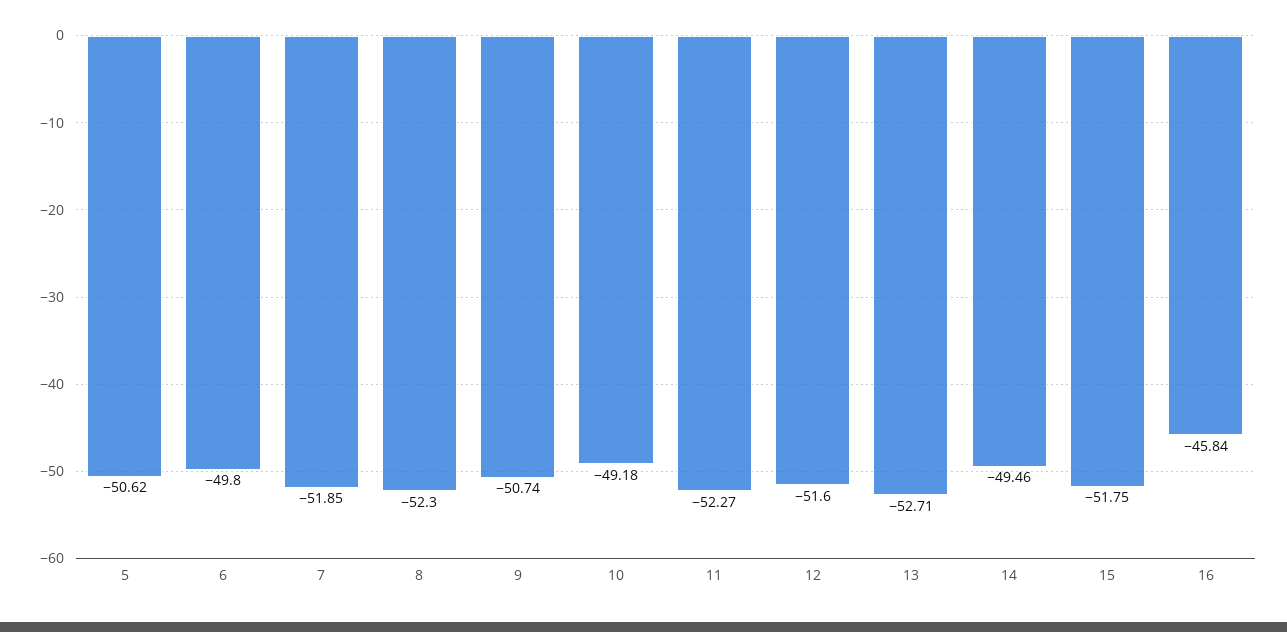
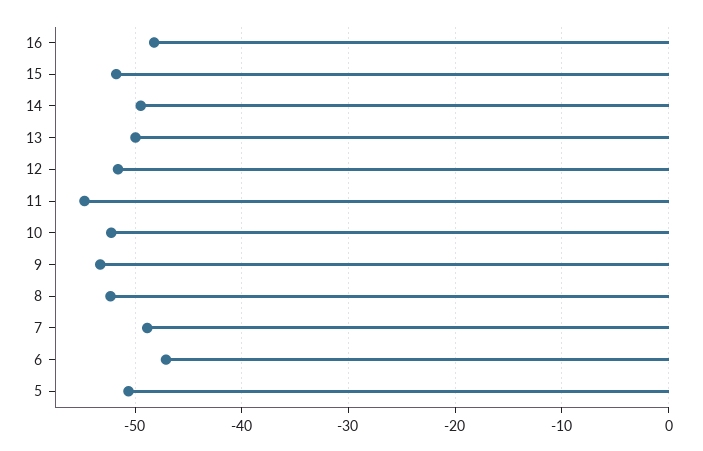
  {
    "5": -50.62,
-   "6": -49.8,
+   "6": -47,
-   "7": -51.85,
+   "7": -49,
    "8": -52.3,
-   "9": -50.74,
+   "9": -53,
-   "10": -49.18,
+   "10": -52,
-   "11": -52.27,
+   "11": -55,
    "12": -51.6,
-   "13": -52.71,
+   "13": -50,
    "14": -49.46,
    "15": -51.75,
-   "16": -45.84
+   "16": -48
  }

